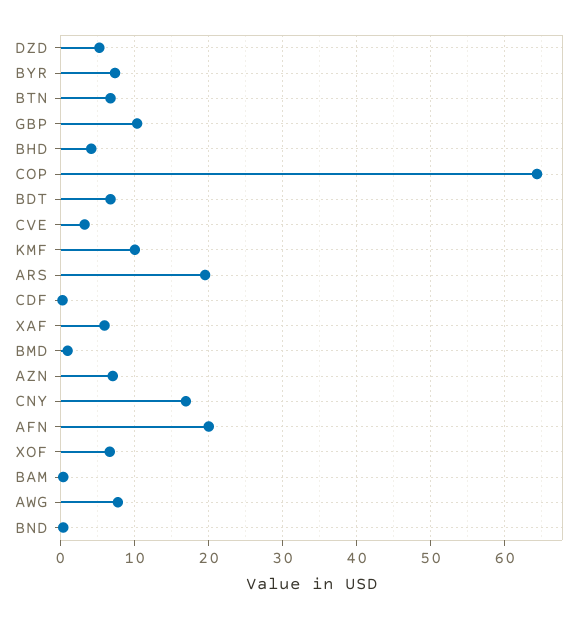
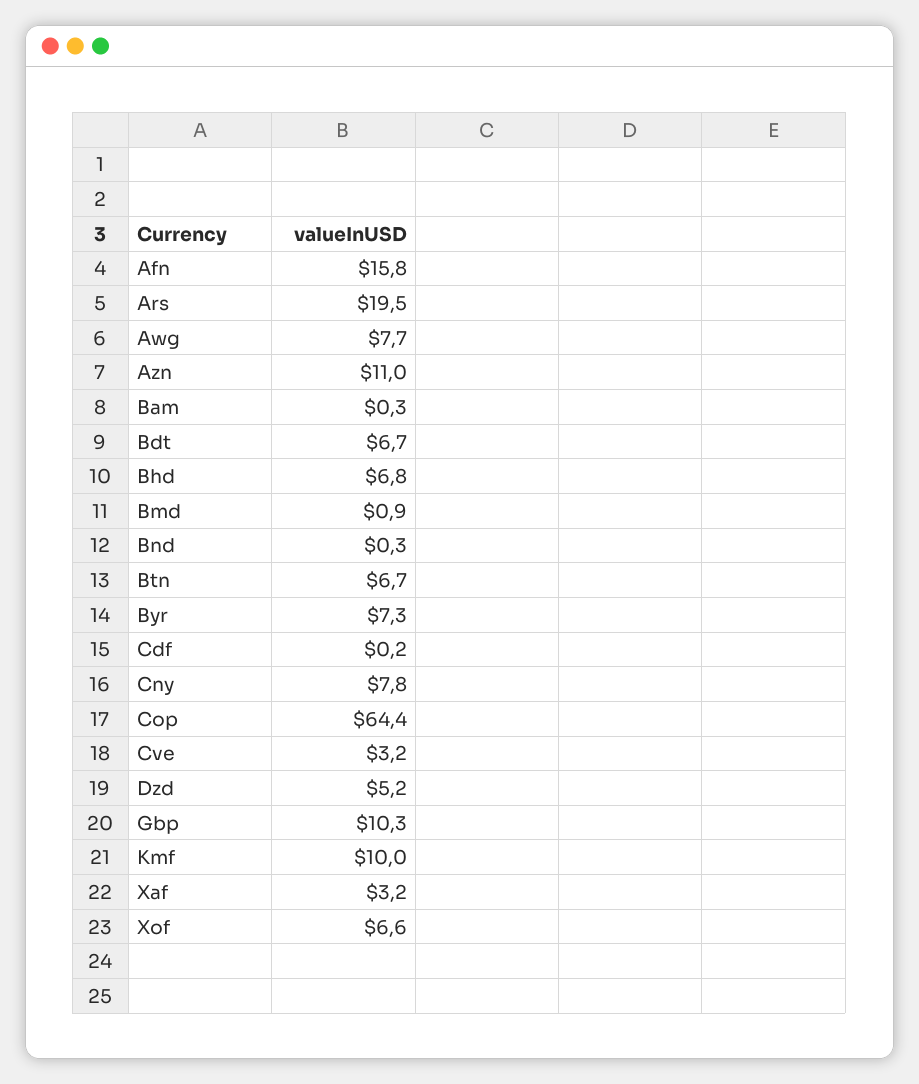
  {
    "DZD": 5.2,
    "BYR": 7.3,
    "BTN": 6.7,
    "GBP": 10.3,
-   "BHD": 4,
+   "BHD": 6.8,
    "COP": 64.4,
    "BDT": 6.7,
    "CVE": 3.2,
    "KMF": 10,
    "ARS": 19.5,
    "CDF": 0.2,
-   "XAF": 6,
+   "XAF": 3.2,
    "BMD": 0.9,
-   "AZN": 7,
+   "AZN": 11,
-   "CNY": 17,
+   "CNY": 7.8,
-   "AFN": 20,
+   "AFN": 15.8,
    "XOF": 6.6,
    "BAM": 0.3,
    "AWG": 7.7,
    "BND": 0.3
  }

